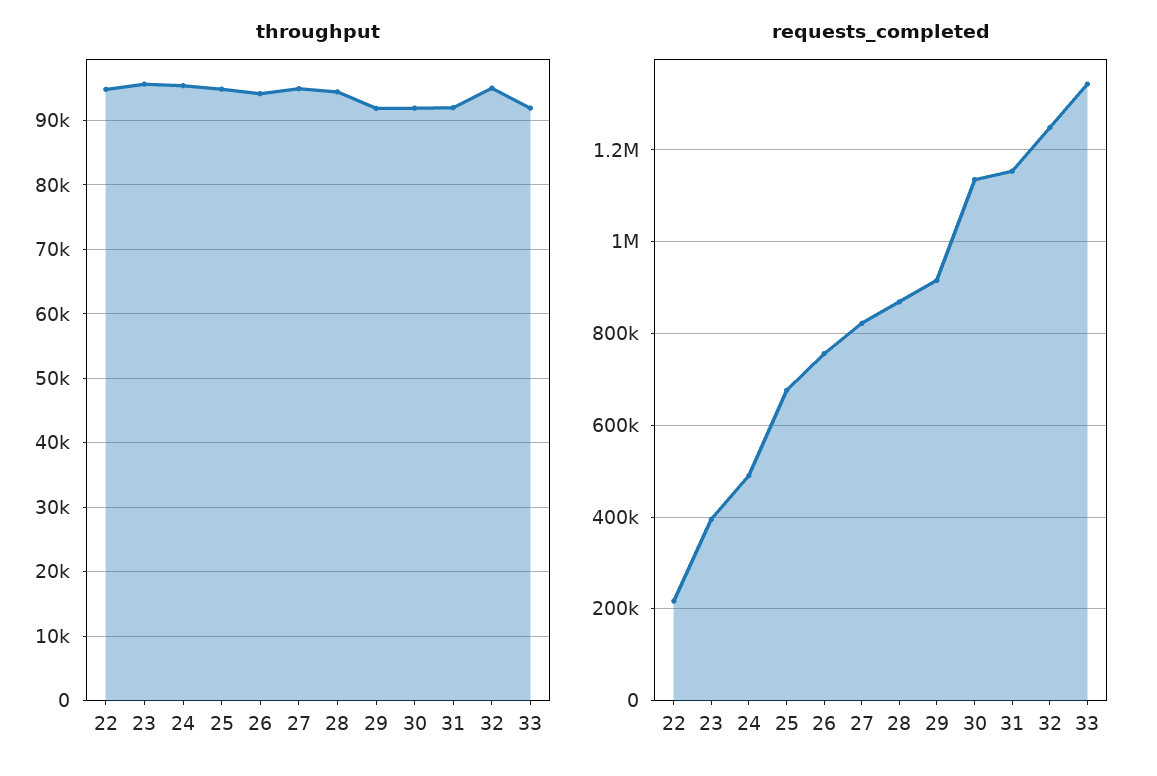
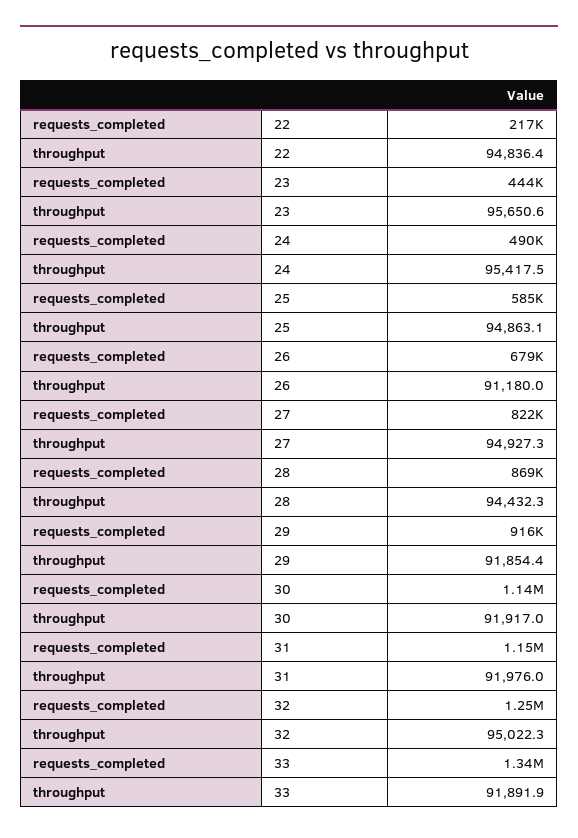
  {
    "throughput": {
      "22": 94836.4,
      "23": 95650.6,
      "24": 95417.5,
      "25": 94863.1,
-     "26": 94000,
+     "26": 91180,
      "27": 94927.3,
      "28": 94432.3,
      "29": 91854.4,
      "30": 91917,
      "31": 91976,
      "32": 95022.3,
      "33": 91891.9
    },
    "requests_completed": {
      "22": 217000,
-     "23": 400000,
+     "23": 444000,
      "24": 490000,
-     "25": 680000,
+     "25": 585000,
-     "26": 760000,
+     "26": 679000,
      "27": 822000,
      "28": 869000,
      "29": 916000,
      "30": 1140000,
      "31": 1150000,
      "32": 1250000,
      "33": 1340000
    }
  }

